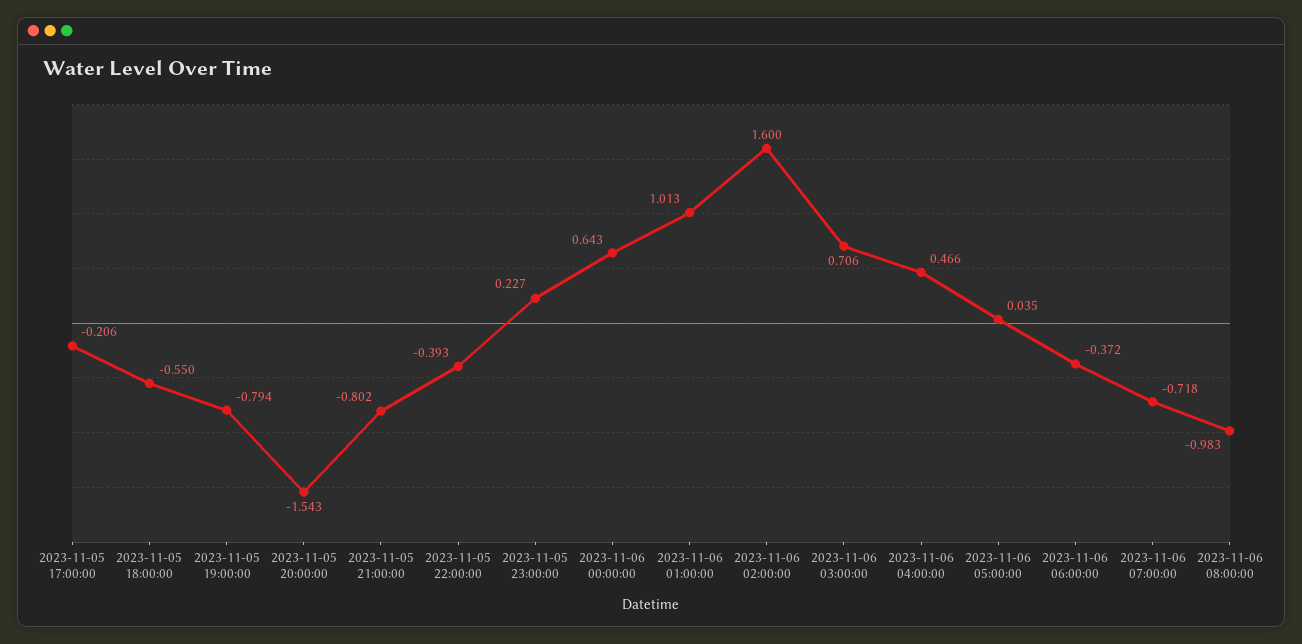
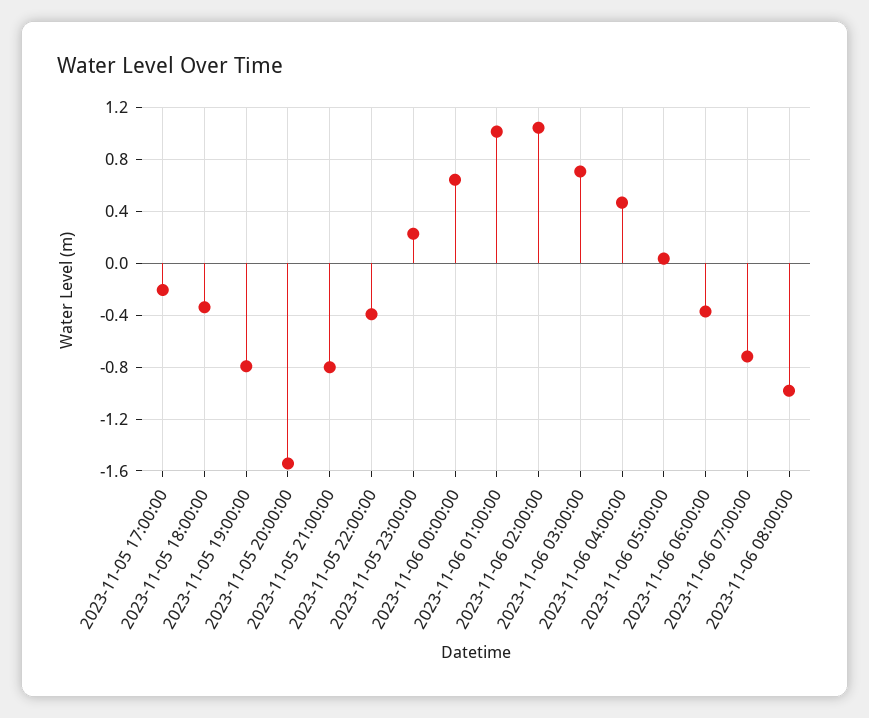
  {
    "2023-11-05 17:00:00": -0.206,
-   "2023-11-05 18:00:00": -0.55,
+   "2023-11-05 18:00:00": -0.35,
    "2023-11-05 19:00:00": -0.794,
    "2023-11-05 20:00:00": -1.543,
    "2023-11-05 21:00:00": -0.802,
    "2023-11-05 22:00:00": -0.393,
    "2023-11-05 23:00:00": 0.227,
    "2023-11-06 00:00:00": 0.643,
    "2023-11-06 01:00:00": 1.013,
-   "2023-11-06 02:00:00": 1.6,
+   "2023-11-06 02:00:00": 1.05,
    "2023-11-06 03:00:00": 0.706,
    "2023-11-06 04:00:00": 0.466,
    "2023-11-06 05:00:00": 0.035,
    "2023-11-06 06:00:00": -0.372,
    "2023-11-06 07:00:00": -0.718,
    "2023-11-06 08:00:00": -0.983
  }

